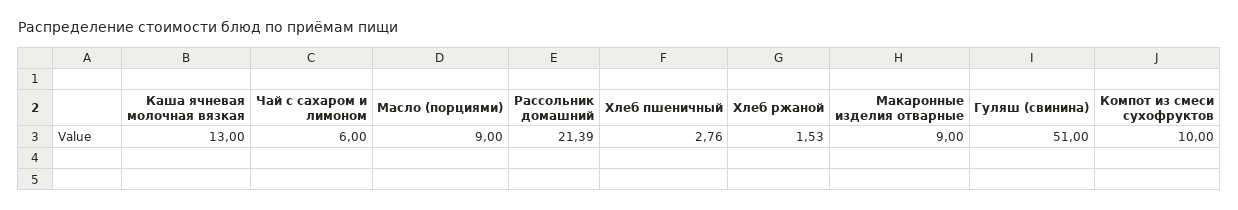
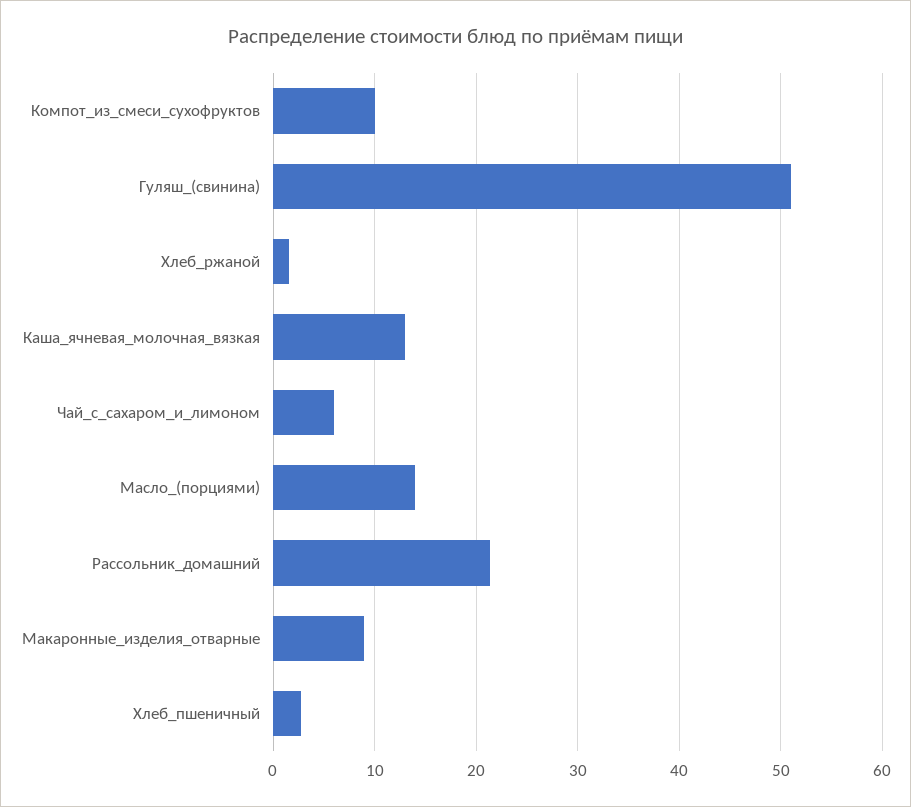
  {
    "Каша ячневая молочная вязкая": 13,
    "Чай с сахаром и лимоном": 6,
-   "Масло (порциями)": 9,
+   "Масло (порциями)": 14,
    "Рассольник домашний": 21.39,
    "Хлеб пшеничный": 2.76,
    "Хлеб ржаной": 1.53,
    "Макаронные изделия отварные": 9,
    "Гуляш (свинина)": 51,
    "Компот из смеси сухофруктов": 10
  }

